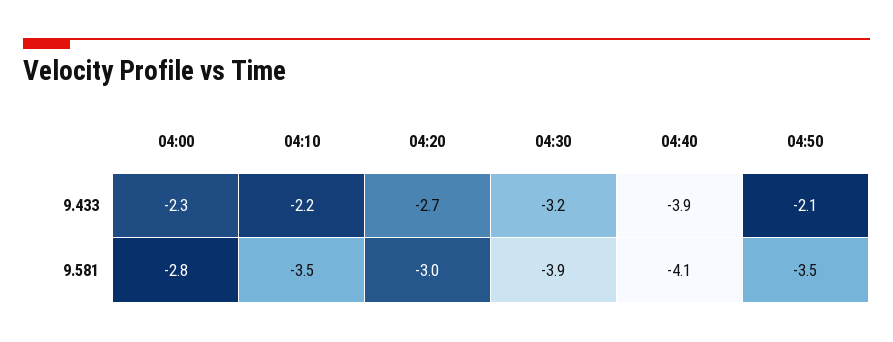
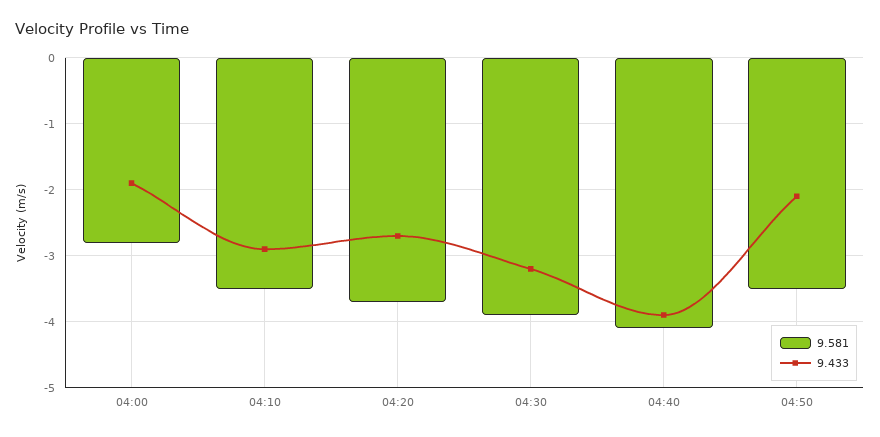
  {
    "9.433": {
-     "04:00": -2.3,
+     "04:00": -1.9,
-     "04:10": -2.2,
+     "04:10": -2.9,
      "04:20": -2.7,
      "04:30": -3.2,
      "04:40": -3.9,
      "04:50": -2.1
    },
    "9.581": {
      "04:00": -2.8,
      "04:10": -3.5,
-     "04:20": -3,
+     "04:20": -3.7,
      "04:30": -3.9,
      "04:40": -4.1,
      "04:50": -3.5
    }
  }

